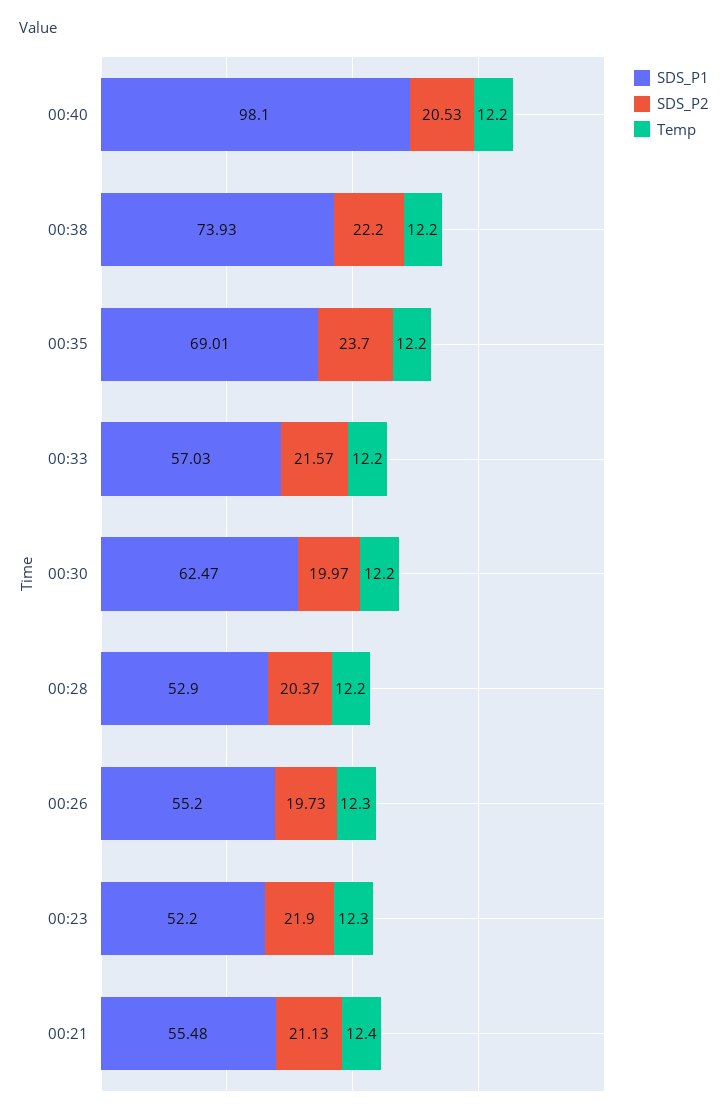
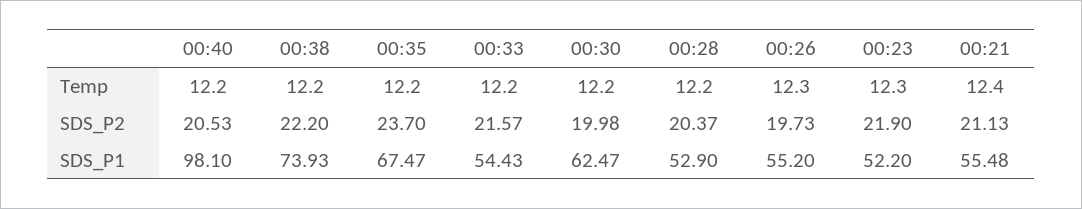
  {
    "SDS_P1": {
      "00:40": 98.1,
      "00:38": 73.93,
-     "00:35": 69.01,
+     "00:35": 67.47,
-     "00:33": 57.03,
+     "00:33": 54.43,
      "00:30": 62.47,
      "00:28": 52.9,
      "00:26": 55.2,
      "00:23": 52.2,
      "00:21": 55.48
    },
    "SDS_P2": {
      "00:40": 20.53,
      "00:38": 22.2,
      "00:35": 23.7,
      "00:33": 21.57,
-     "00:30": 19.97,
+     "00:30": 19.98,
      "00:28": 20.37,
      "00:26": 19.73,
      "00:23": 21.9,
      "00:21": 21.13
    },
    "Temp": {
      "00:40": 12.2,
      "00:38": 12.2,
      "00:35": 12.2,
      "00:33": 12.2,
      "00:30": 12.2,
      "00:28": 12.2,
      "00:26": 12.3,
      "00:23": 12.3,
      "00:21": 12.4
    }
  }

